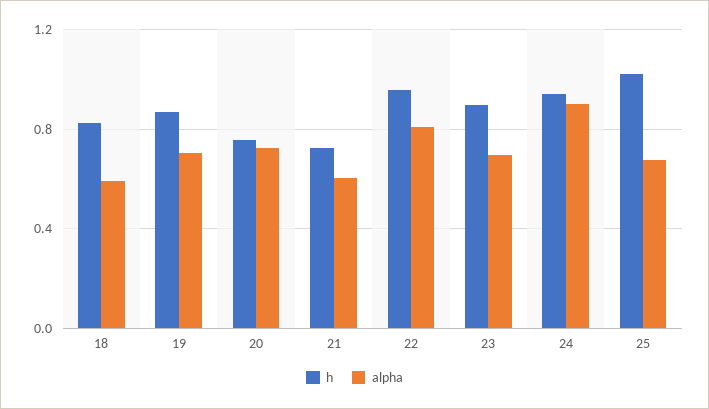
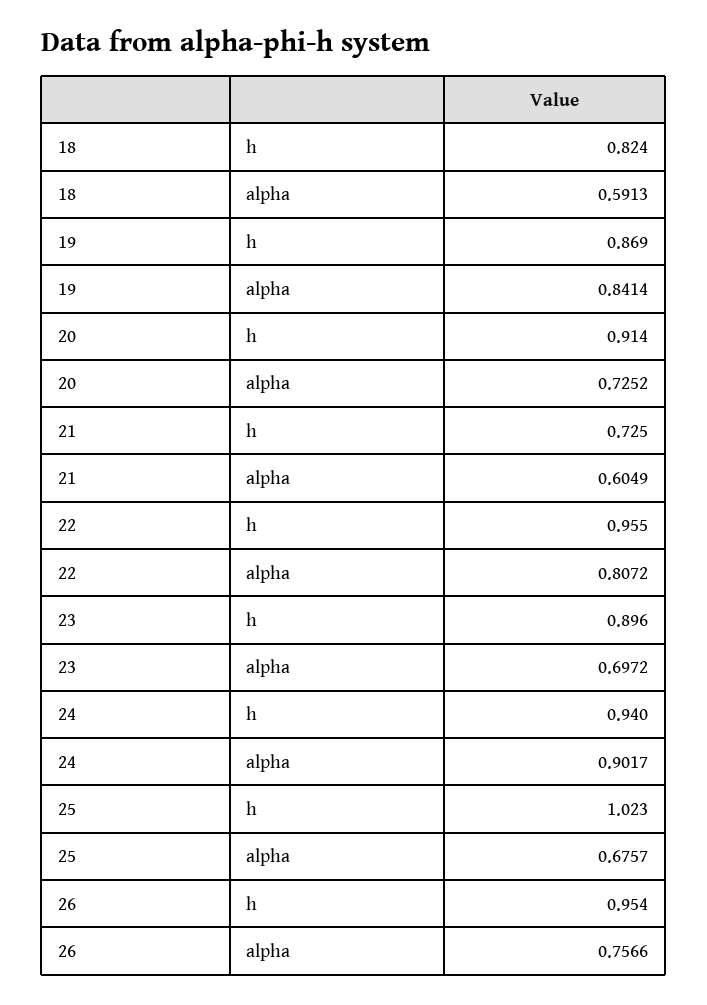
  {
    "h": {
      "18": 0.824,
      "19": 0.869,
-     "20": 0.75,
+     "20": 0.914,
      "21": 0.725,
      "22": 0.955,
      "23": 0.896,
      "24": 0.94,
-     "25": 1.023
+     "25": 1.023,
+     "26": 0.954
    },
    "alpha": {
      "18": 0.5913,
-     "19": 0.7,
+     "19": 0.8414,
      "20": 0.7252,
      "21": 0.6049,
      "22": 0.8072,
      "23": 0.6972,
      "24": 0.9017,
-     "25": 0.6757
+     "25": 0.6757,
+     "26": 0.7566
    }
  }

